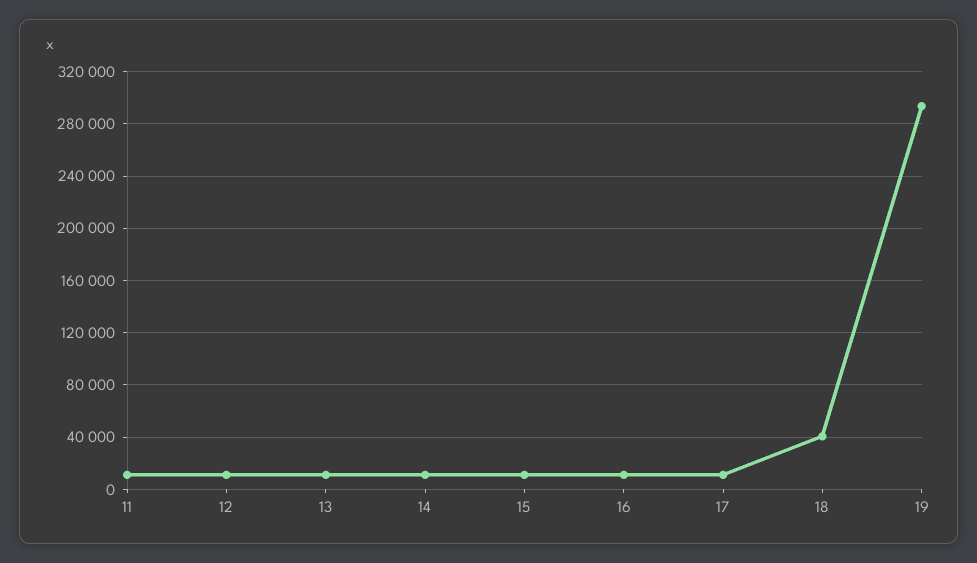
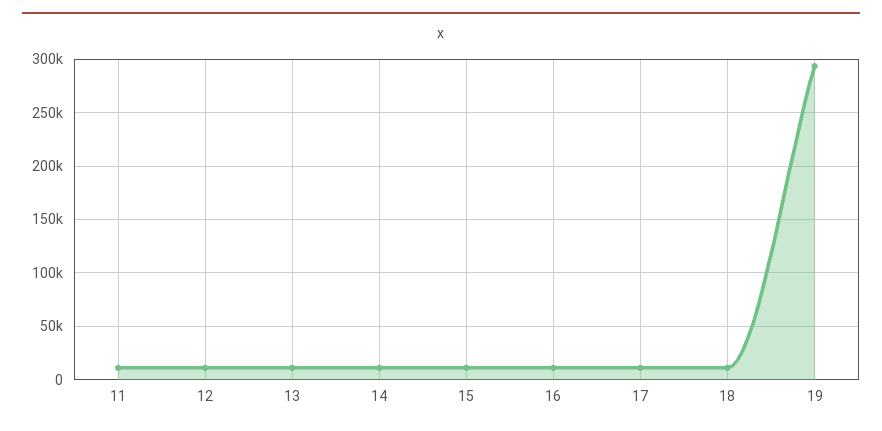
  {
    "11": 10000,
    "12": 10000,
    "13": 10000,
    "14": 10000,
    "15": 10000,
    "16": 10000,
    "17": 10000,
-   "18": 40000,
+   "18": 10000,
    "19": 295000
  }

